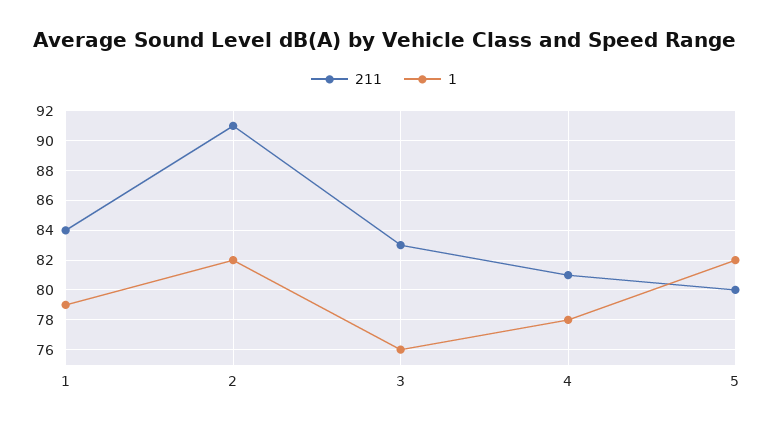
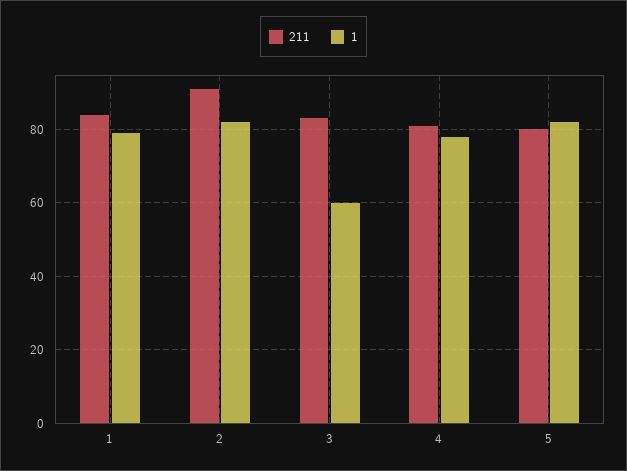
  {
    "211": {
      "1": 84,
      "2": 91,
      "3": 83,
      "4": 81,
      "5": 80
    },
    "1": {
      "1": 79,
      "2": 82,
-     "3": 76,
+     "3": 60,
      "4": 78,
      "5": 82
    }
  }

